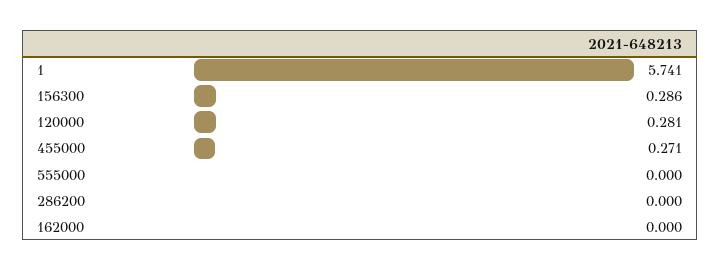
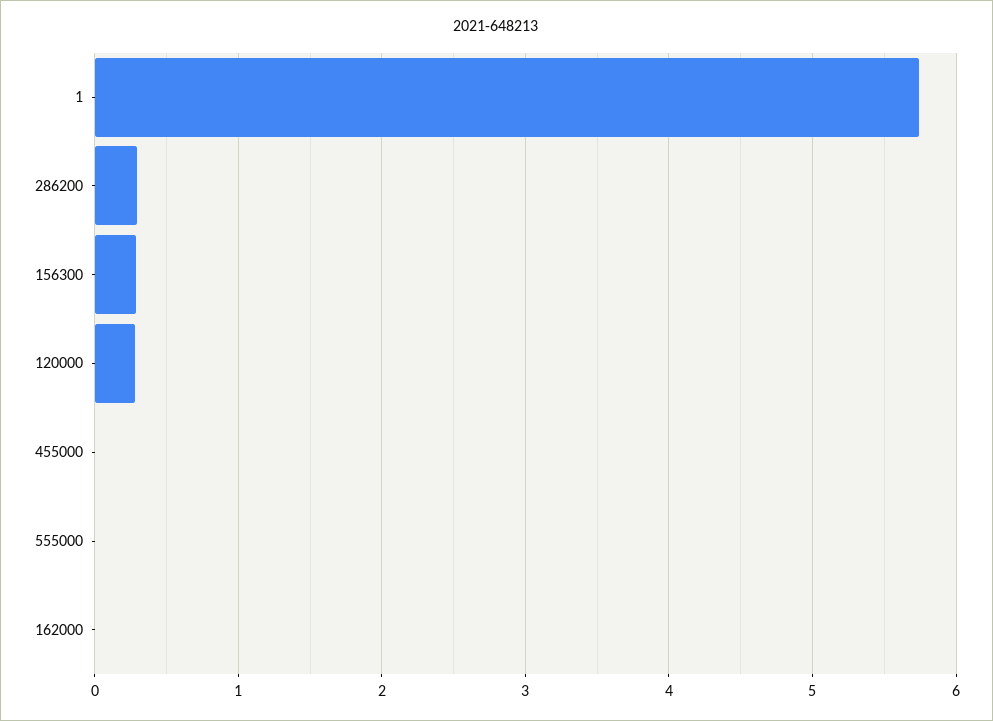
  {
    "1": 5.741,
    "156300": 0.286,
    "120000": 0.281,
-   "455000": 0.271,
+   "455000": 0,
    "555000": 0,
-   "286200": 0,
+   "286200": 0.3,
    "162000": 0
  }

